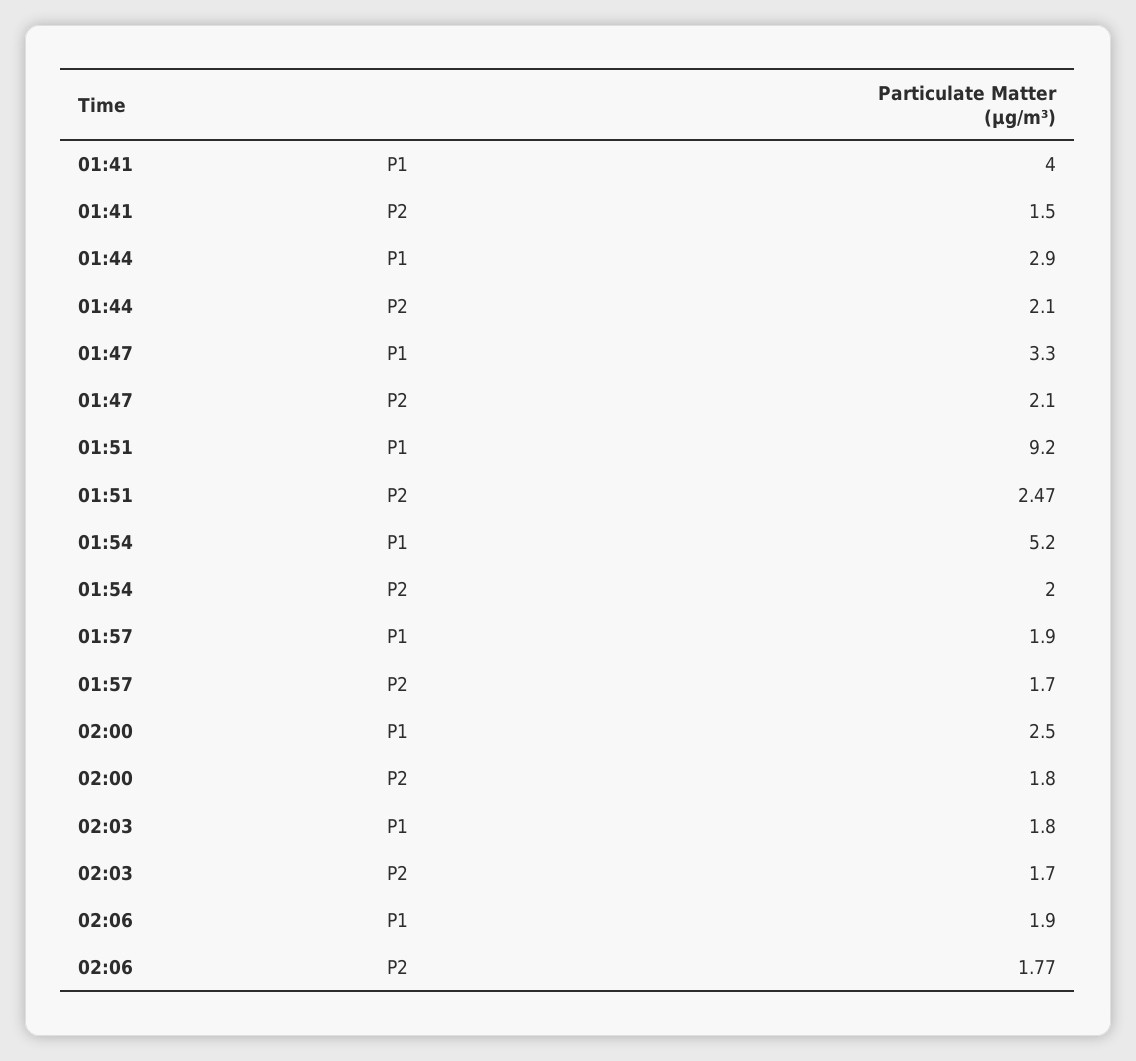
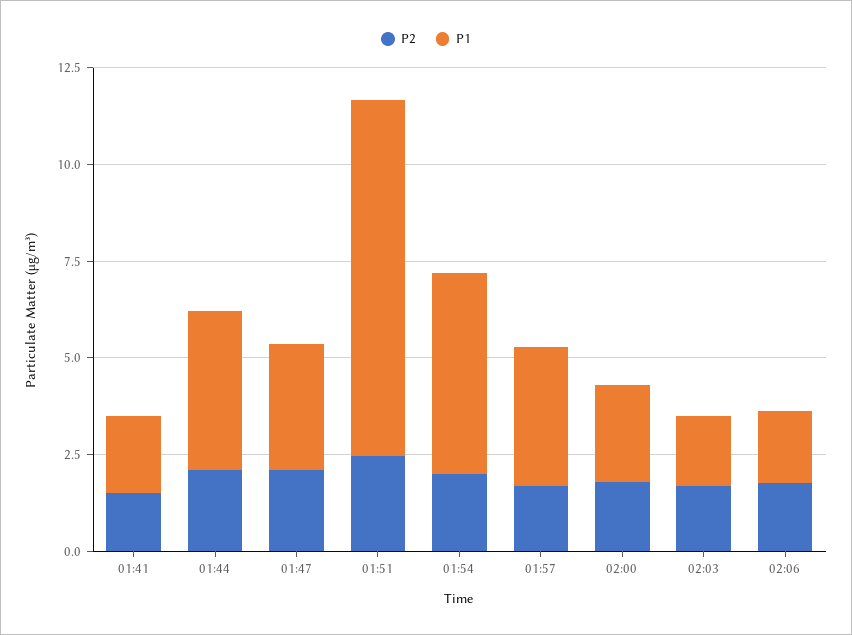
  {
    "P1": {
-     "01:41": 4,
+     "01:41": 2,
-     "01:44": 2.9,
+     "01:44": 4,
      "01:47": 3.3,
      "01:51": 9.2,
      "01:54": 5.2,
-     "01:57": 1.9,
+     "01:57": 3.5,
      "02:00": 2.5,
      "02:03": 1.8,
      "02:06": 1.9
    },
    "P2": {
      "01:41": 1.5,
      "01:44": 2.1,
      "01:47": 2.1,
      "01:51": 2.47,
      "01:54": 2,
      "01:57": 1.7,
      "02:00": 1.8,
      "02:03": 1.7,
      "02:06": 1.77
    }
  }

